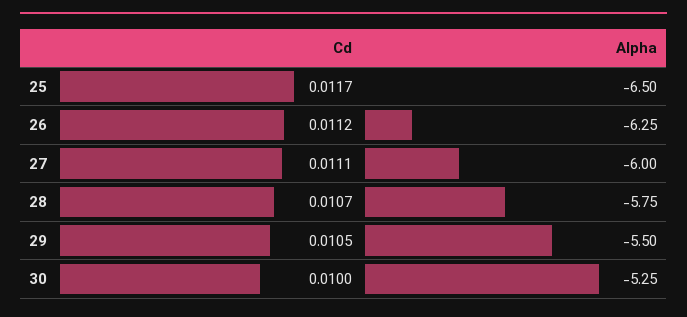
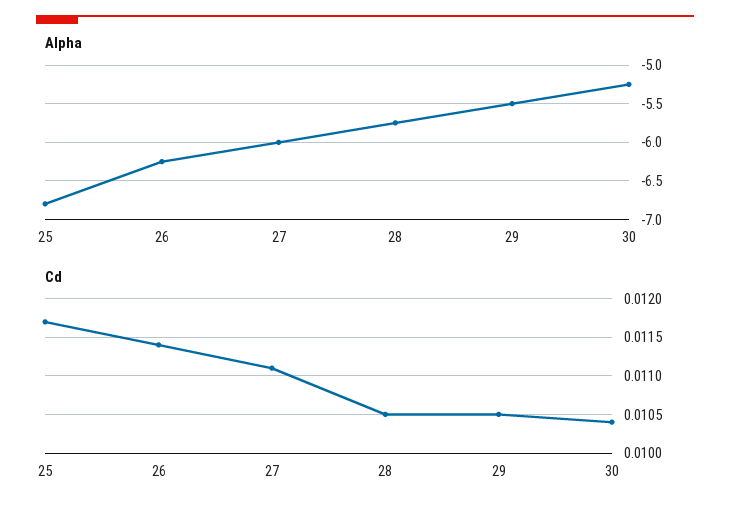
  {
    "Cd": {
      "25": 0.0117,
-     "26": 0.0112,
+     "26": 0.0114,
      "27": 0.0111,
-     "28": 0.0107,
+     "28": 0.0105,
      "29": 0.0105,
-     "30": 0.01
+     "30": 0.0104
    },
    "Alpha": {
-     "25": -6.5,
+     "25": -6.8,
      "26": -6.25,
      "27": -6,
      "28": -5.75,
      "29": -5.5,
      "30": -5.25
    }
  }

